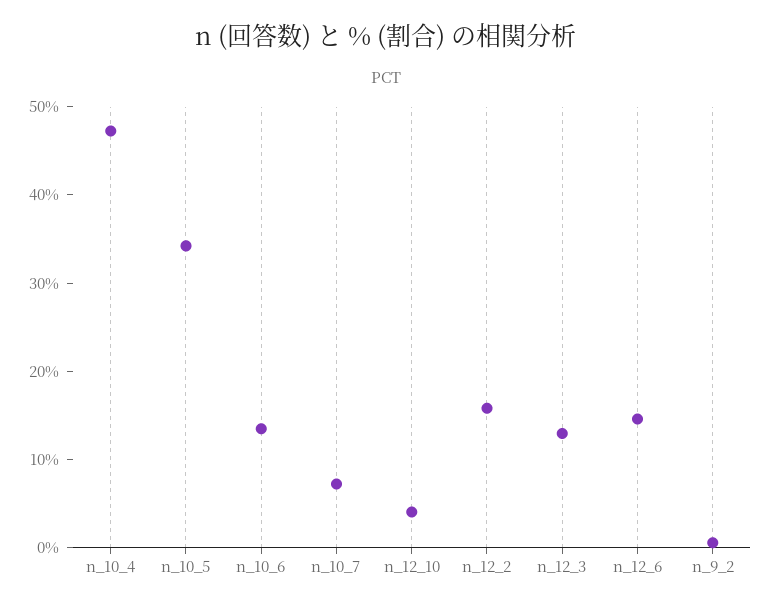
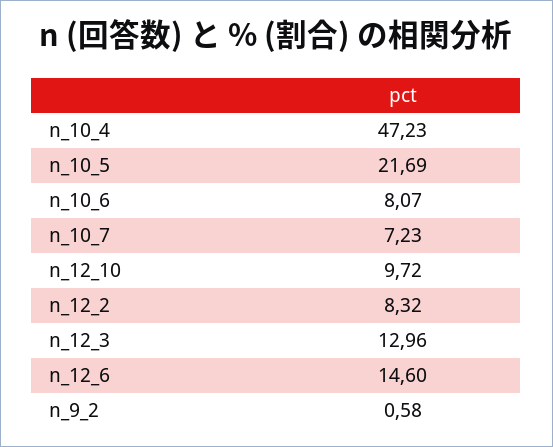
  {
    "n_10_4": 47.23,
-   "n_10_5": 34,
+   "n_10_5": 21.69,
-   "n_10_6": 14,
+   "n_10_6": 8.07,
    "n_10_7": 7.23,
-   "n_12_10": 4,
+   "n_12_10": 9.72,
-   "n_12_2": 16,
+   "n_12_2": 8.32,
    "n_12_3": 12.96,
    "n_12_6": 14.6,
    "n_9_2": 0.58
  }

